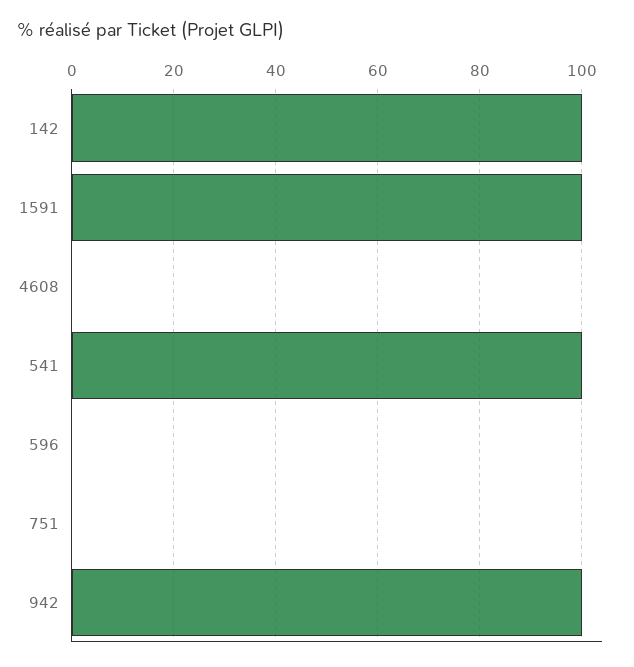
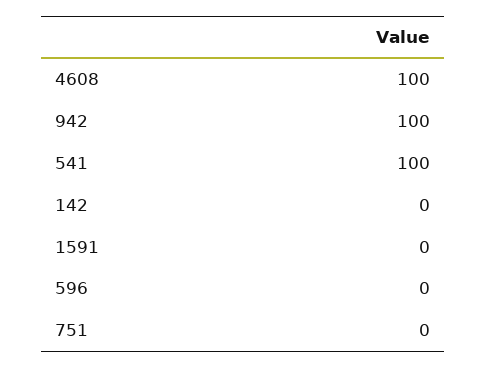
  {
-   "142": 100,
+   "142": 0,
-   "1591": 100,
+   "1591": 0,
-   "4608": 0,
+   "4608": 100,
    "541": 100,
    "596": 0,
    "751": 0,
    "942": 100
  }

